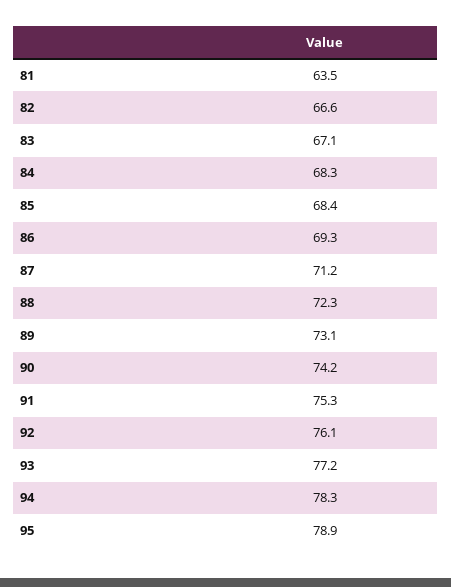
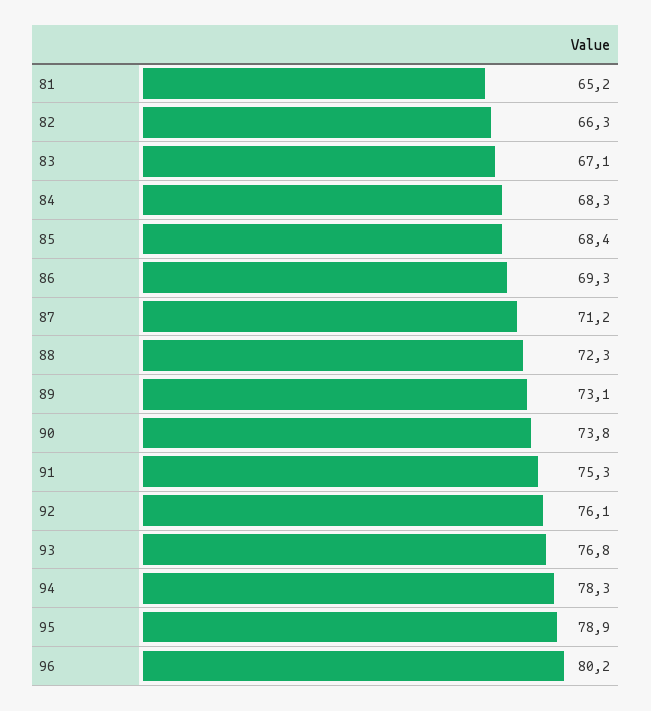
  {
-   "81": 63.5,
+   "81": 65.2,
-   "82": 66.6,
+   "82": 66.3,
    "83": 67.1,
    "84": 68.3,
    "85": 68.4,
    "86": 69.3,
    "87": 71.2,
    "88": 72.3,
    "89": 73.1,
-   "90": 74.2,
+   "90": 73.8,
    "91": 75.3,
    "92": 76.1,
-   "93": 77.2,
+   "93": 76.8,
    "94": 78.3,
-   "95": 78.9
+   "95": 78.9,
+   "96": 80.2
  }

